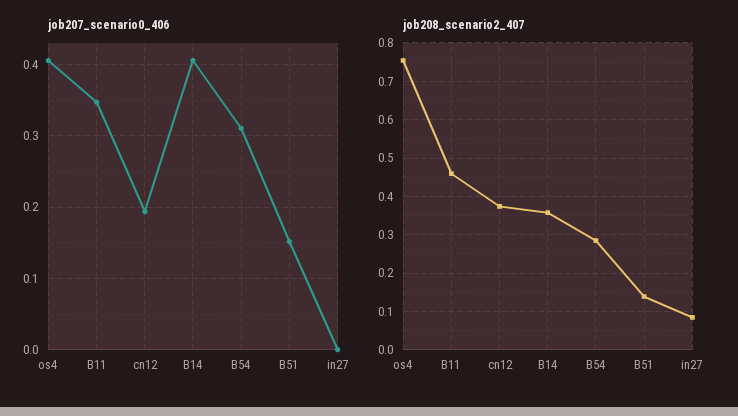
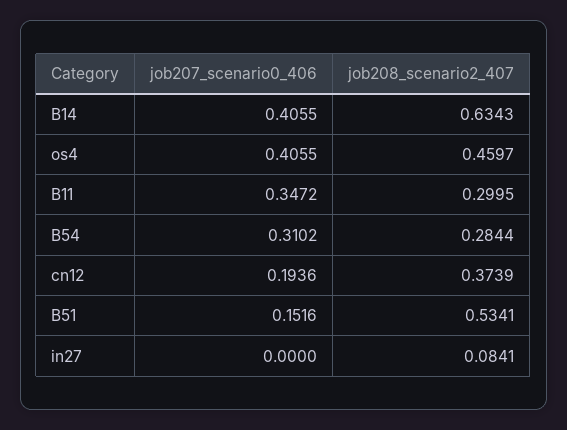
  {
    "job207_scenario0_406": {
      "os4": 0.4055,
      "B11": 0.3472,
      "cn12": 0.1936,
      "B14": 0.4055,
      "B54": 0.3102,
      "B51": 0.1516,
      "in27": 0
    },
    "job208_scenario2_407": {
-     "os4": 0.76,
+     "os4": 0.4597,
-     "B11": 0.46,
+     "B11": 0.2995,
      "cn12": 0.3739,
-     "B14": 0.36,
+     "B14": 0.6343,
      "B54": 0.2844,
-     "B51": 0.14,
+     "B51": 0.5341,
      "in27": 0.0841
    }
  }

